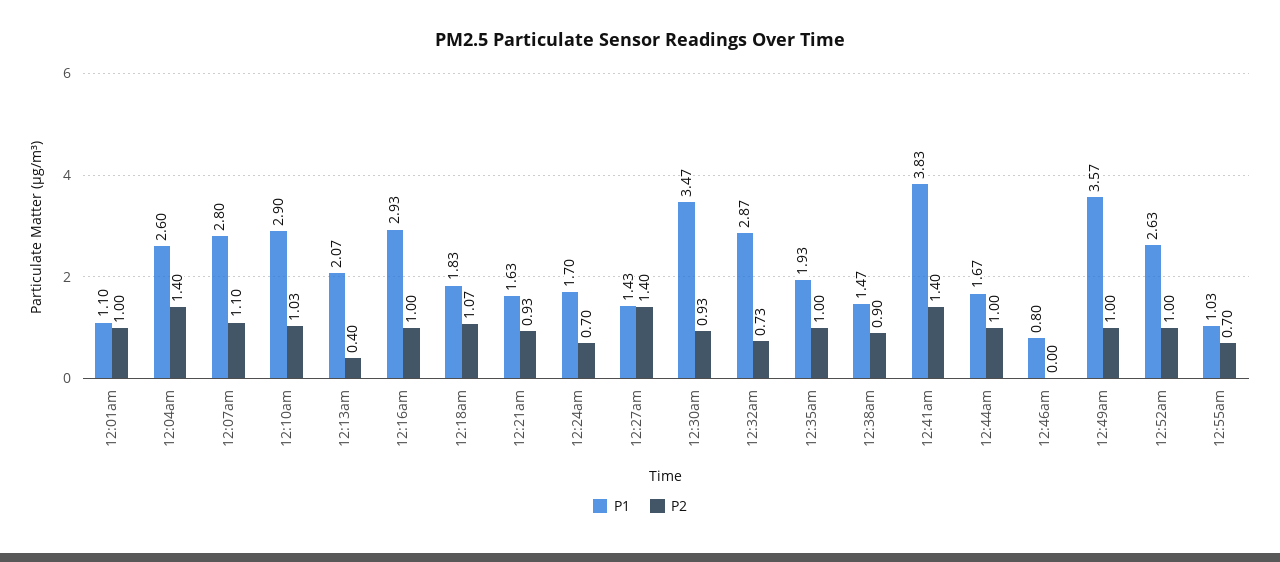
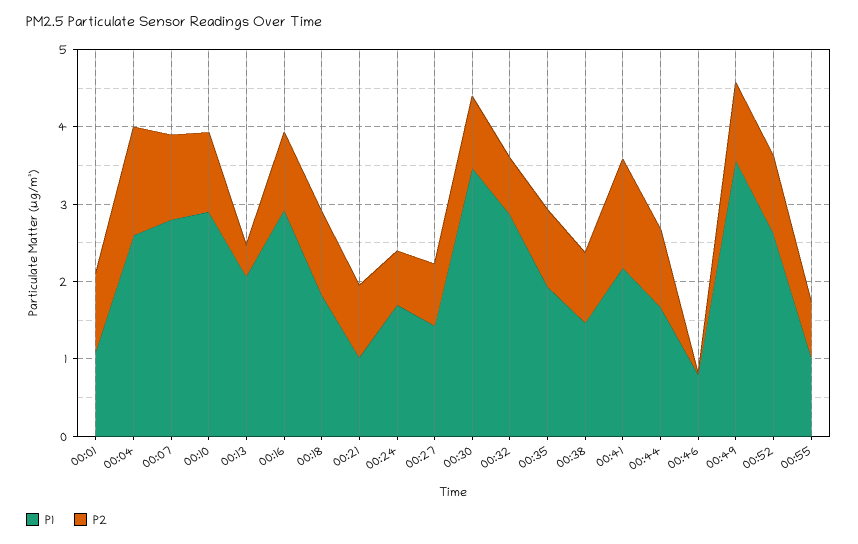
  {
    "P1": {
      "12:01am": 1.1,
      "12:04am": 2.6,
      "12:07am": 2.8,
      "12:10am": 2.9,
      "12:13am": 2.07,
      "12:16am": 2.93,
      "12:18am": 1.83,
-     "12:21am": 1.63,
+     "12:21am": 1,
      "12:24am": 1.7,
      "12:27am": 1.43,
      "12:30am": 3.47,
      "12:32am": 2.87,
      "12:35am": 1.93,
      "12:38am": 1.47,
-     "12:41am": 3.83,
+     "12:41am": 2.2,
      "12:44am": 1.67,
      "12:46am": 0.8,
      "12:49am": 3.57,
      "12:52am": 2.63,
      "12:55am": 1.03
    },
    "P2": {
      "12:01am": 1,
      "12:04am": 1.4,
      "12:07am": 1.1,
      "12:10am": 1.03,
      "12:13am": 0.4,
      "12:16am": 1,
      "12:18am": 1.07,
      "12:21am": 0.93,
      "12:24am": 0.7,
-     "12:27am": 1.4,
+     "12:27am": 0.8,
      "12:30am": 0.93,
      "12:32am": 0.73,
      "12:35am": 1,
      "12:38am": 0.9,
      "12:41am": 1.4,
      "12:44am": 1,
      "12:46am": 0,
      "12:49am": 1,
      "12:52am": 1,
      "12:55am": 0.7
    }
  }

